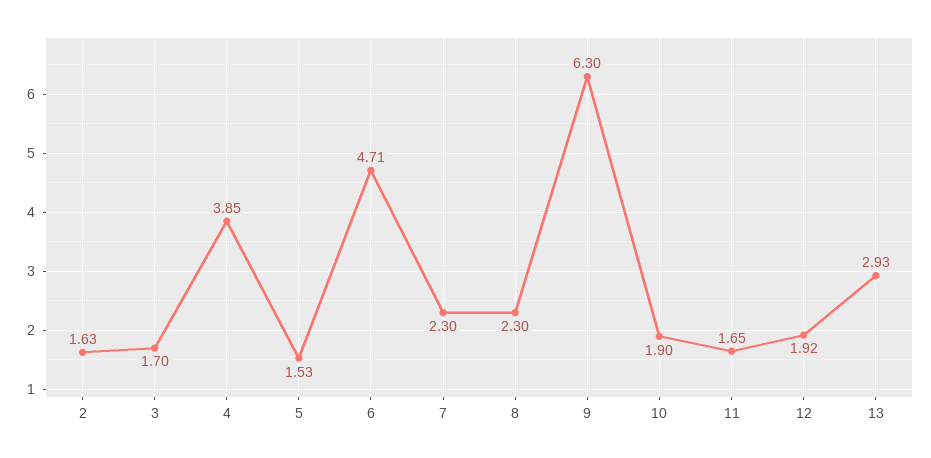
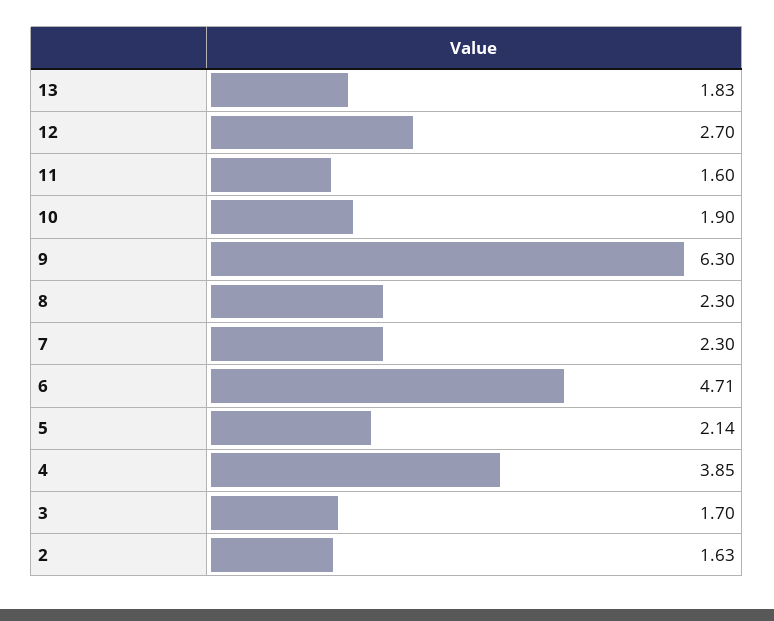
  {
    "2": 1.63,
    "3": 1.7,
    "4": 3.85,
-   "5": 1.53,
+   "5": 2.14,
    "6": 4.71,
    "7": 2.3,
    "8": 2.3,
    "9": 6.3,
    "10": 1.9,
-   "11": 1.65,
+   "11": 1.6,
-   "12": 1.92,
+   "12": 2.7,
-   "13": 2.93
+   "13": 1.83
  }

